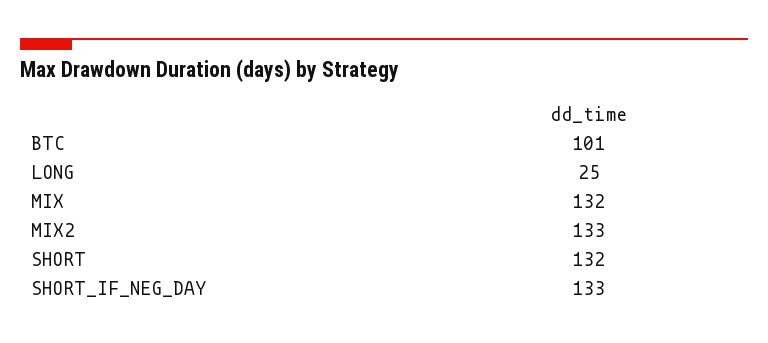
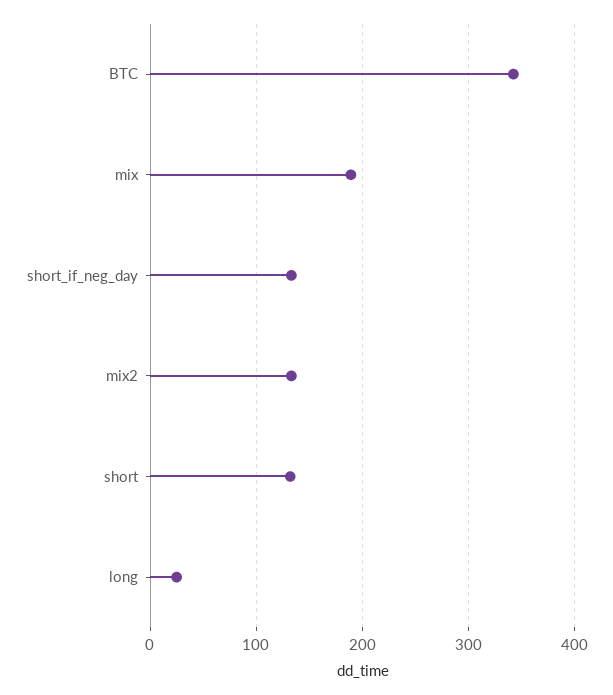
  {
-   "BTC": 101,
+   "BTC": 340,
    "LONG": 25,
-   "MIX": 132,
+   "MIX": 190,
    "MIX2": 133,
    "SHORT": 132,
    "SHORT_IF_NEG_DAY": 133
  }

